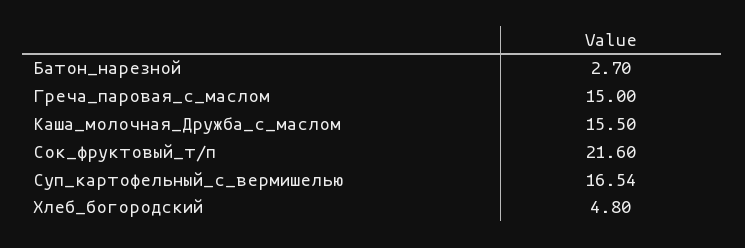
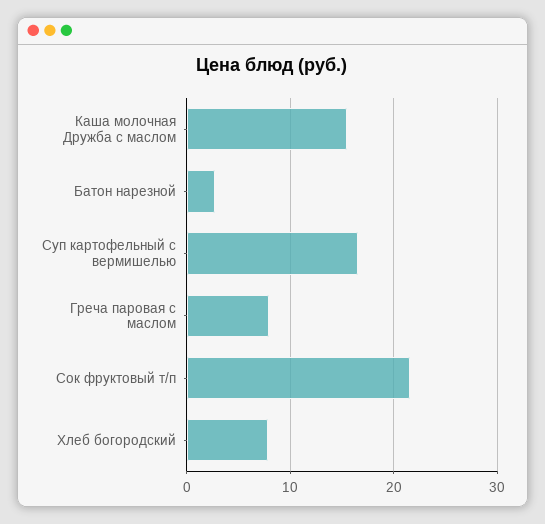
  {
    "Батон_нарезной": 2.7,
-   "Греча_паровая_с_маслом": 15,
+   "Греча_паровая_с_маслом": 8,
    "Каша_молочная_Дружба_с_маслом": 15.5,
    "Сок_фруктовый_т/п": 21.6,
    "Суп_картофельный_с_вермишелью": 16.54,
-   "Хлеб_богородский": 4.8
+   "Хлеб_богородский": 8
  }

